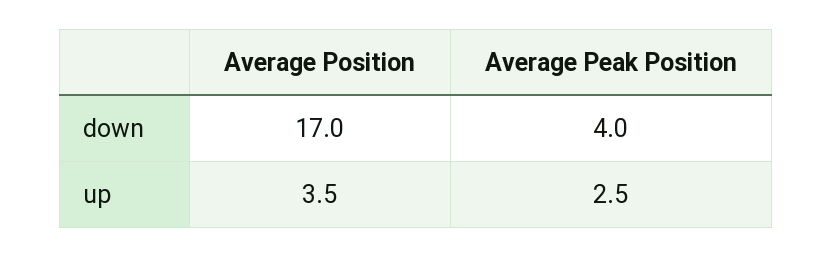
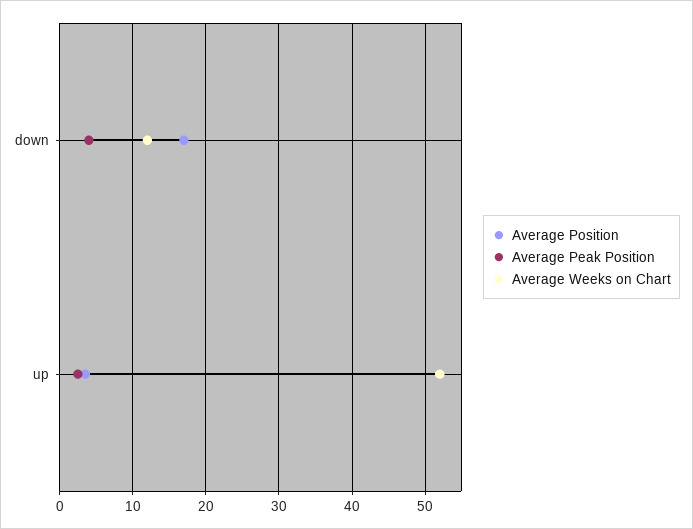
  {
    "Average Position": {
      "down": 17,
      "up": 3.5
    },
    "Average Peak Position": {
      "down": 4,
      "up": 2.5
-   }
+   },
+   "Average Weeks on Chart": {
+     "down": 12,
+     "up": 52
+   }
  }

